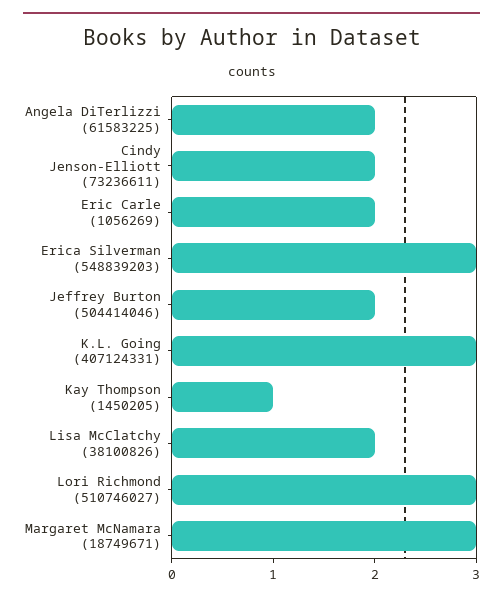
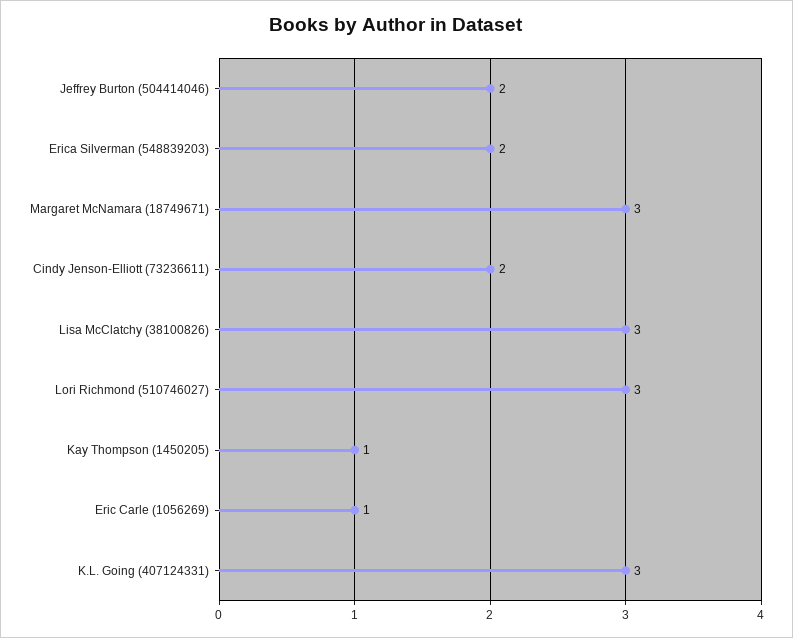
  {
-   "Angela DiTerlizzi (61583225)": 2,
    "Cindy Jenson-Elliott (73236611)": 2,
-   "Eric Carle (1056269)": 2,
+   "Eric Carle (1056269)": 1,
-   "Erica Silverman (548839203)": 3,
+   "Erica Silverman (548839203)": 2,
    "Jeffrey Burton (504414046)": 2,
    "K.L. Going (407124331)": 3,
    "Kay Thompson (1450205)": 1,
-   "Lisa McClatchy (38100826)": 2,
+   "Lisa McClatchy (38100826)": 3,
    "Lori Richmond (510746027)": 3,
    "Margaret McNamara (18749671)": 3
  }

